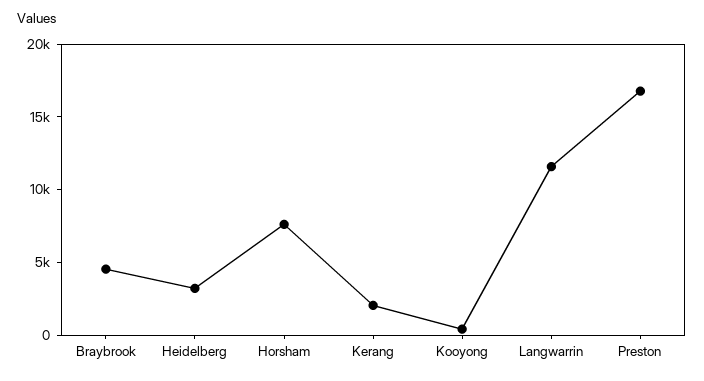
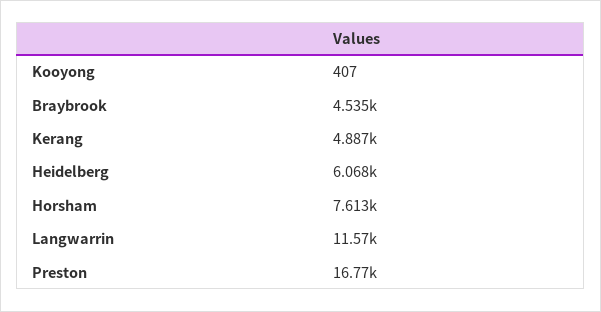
  {
    "Braybrook": 4535,
-   "Heidelberg": 3000,
+   "Heidelberg": 6068,
    "Horsham": 7613,
-   "Kerang": 2000,
+   "Kerang": 4887,
    "Kooyong": 407,
    "Langwarrin": 11570,
    "Preston": 16770
  }

